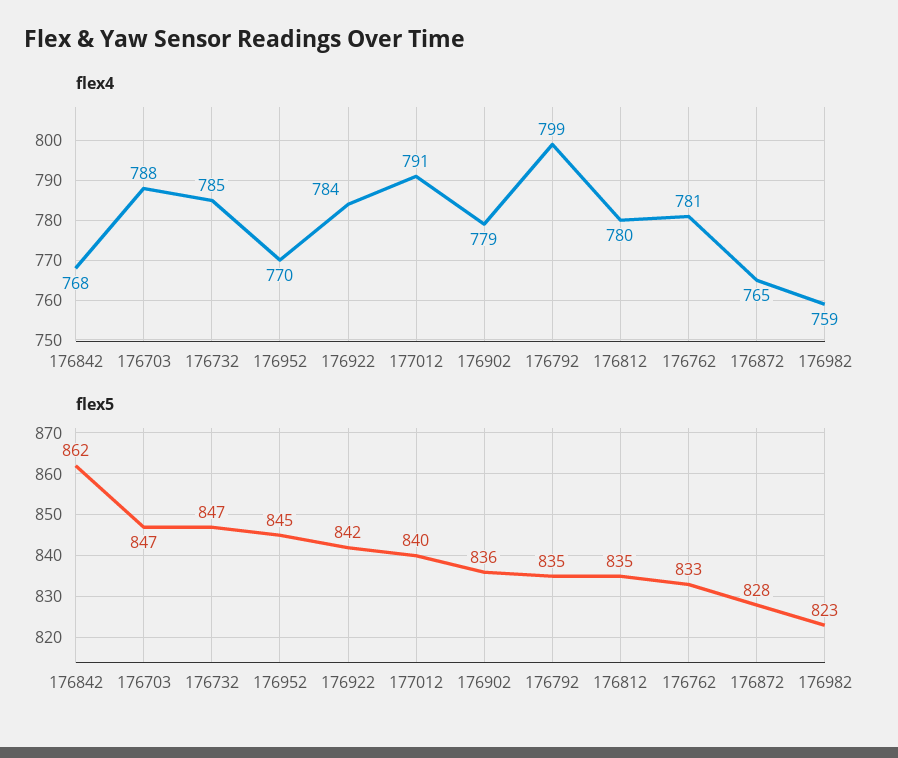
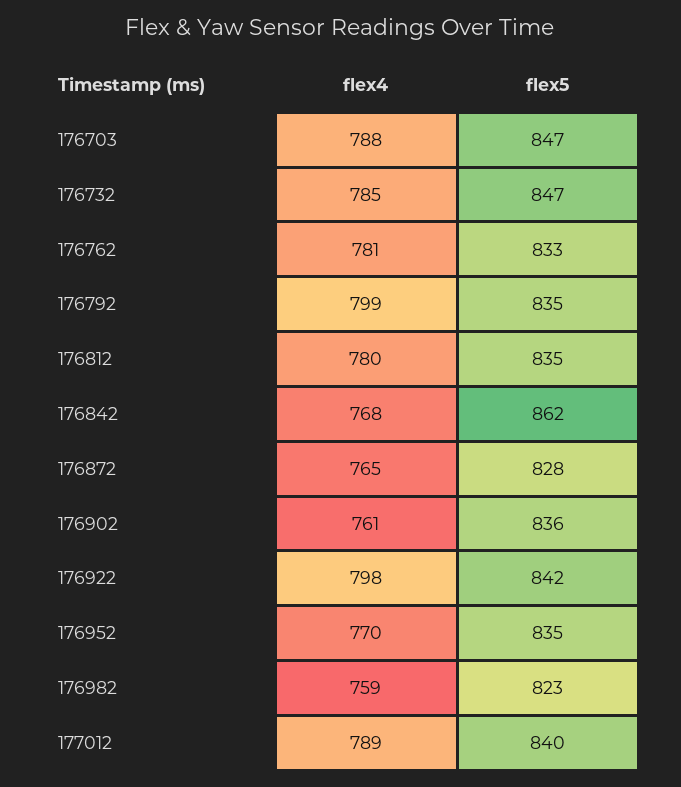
  {
    "flex4": {
      "176842": 768,
      "176703": 788,
      "176732": 785,
      "176952": 770,
-     "176922": 784,
+     "176922": 798,
-     "177012": 791,
+     "177012": 789,
-     "176902": 779,
+     "176902": 761,
      "176792": 799,
      "176812": 780,
      "176762": 781,
      "176872": 765,
      "176982": 759
    },
    "flex5": {
      "176842": 862,
      "176703": 847,
      "176732": 847,
-     "176952": 845,
+     "176952": 835,
      "176922": 842,
      "177012": 840,
      "176902": 836,
      "176792": 835,
      "176812": 835,
      "176762": 833,
      "176872": 828,
      "176982": 823
    }
  }

